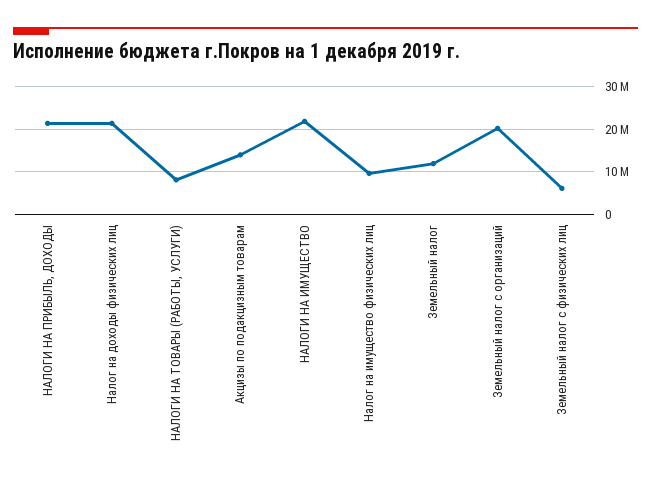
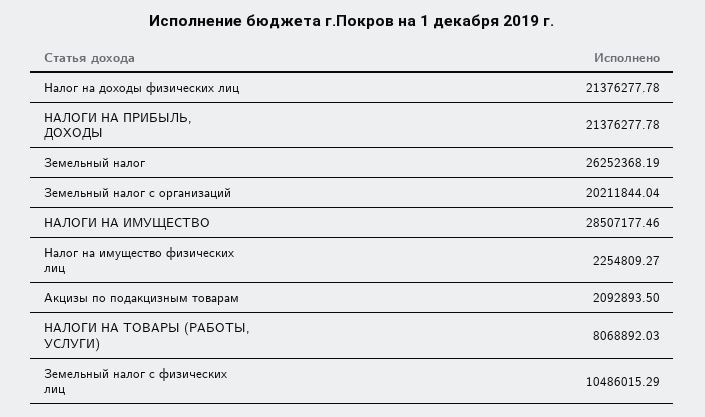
  {
    "НАЛОГИ НА ПРИБЫЛЬ, ДОХОДЫ": 21376277.78,
    "Налог на доходы физических лиц": 21376277.78,
    "НАЛОГИ НА ТОВАРЫ (РАБОТЫ, УСЛУГИ)": 8068892.03,
-   "Акцизы по подакцизным товарам": 14000000,
+   "Акцизы по подакцизным товарам": 2092893.5,
-   "НАЛОГИ НА ИМУЩЕСТВО": 22000000,
+   "НАЛОГИ НА ИМУЩЕСТВО": 28507177.46,
-   "Налог на имущество физических лиц": 10000000,
+   "Налог на имущество физических лиц": 2254809.27,
-   "Земельный налог": 12000000,
+   "Земельный налог": 26252368.19,
    "Земельный налог с организаций": 20211844.04,
-   "Земельный налог с физических лиц": 6000000
+   "Земельный налог с физических лиц": 10486015.29
  }

